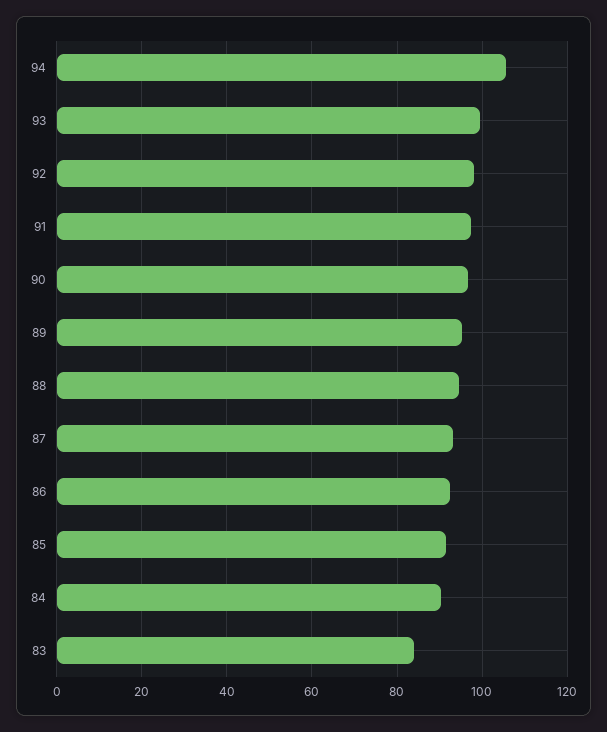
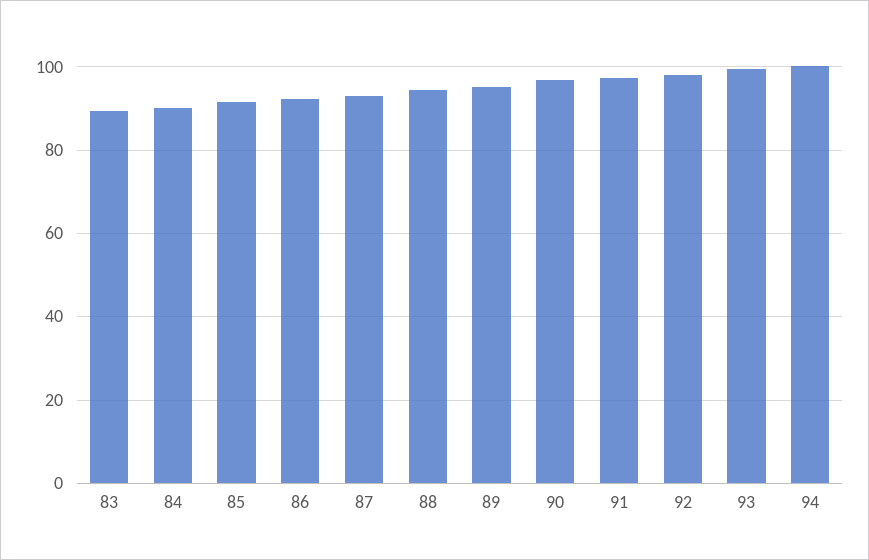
  {
-   "94": 106,
+   "94": 100,
    "93": 100,
    "92": 98,
    "91": 98,
    "90": 96,
    "89": 96,
    "88": 94,
    "87": 94,
    "86": 92,
    "85": 92,
    "84": 90,
-   "83": 84
+   "83": 90
  }

